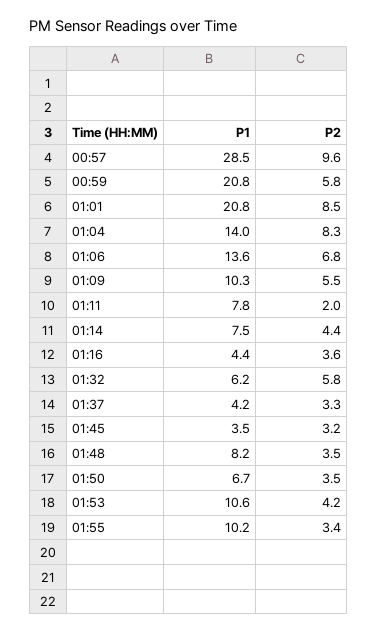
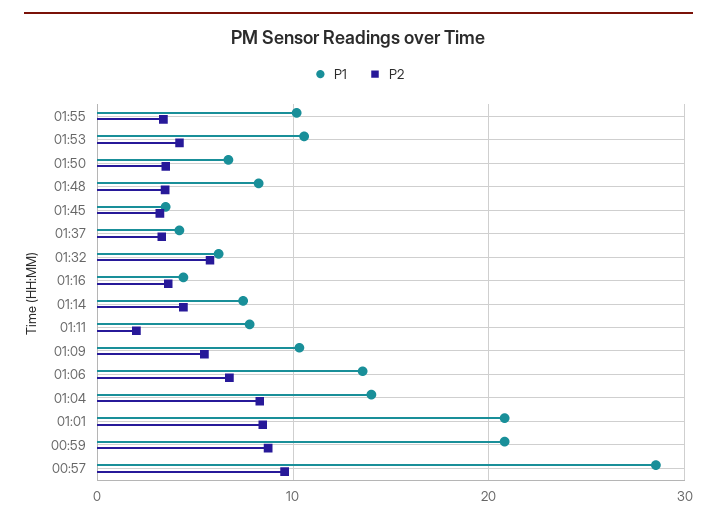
  {
    "P1": {
      "00:57": 28.5,
      "00:59": 20.8,
      "01:01": 20.8,
      "01:04": 14,
      "01:06": 13.6,
      "01:09": 10.3,
      "01:11": 7.8,
      "01:14": 7.5,
      "01:16": 4.4,
      "01:32": 6.2,
      "01:37": 4.2,
      "01:45": 3.5,
      "01:48": 8.2,
      "01:50": 6.7,
      "01:53": 10.6,
      "01:55": 10.2
    },
    "P2": {
      "00:57": 9.6,
-     "00:59": 5.8,
+     "00:59": 9,
      "01:01": 8.5,
      "01:04": 8.3,
      "01:06": 6.8,
      "01:09": 5.5,
      "01:11": 2,
      "01:14": 4.4,
      "01:16": 3.6,
      "01:32": 5.8,
      "01:37": 3.3,
      "01:45": 3.2,
      "01:48": 3.5,
      "01:50": 3.5,
      "01:53": 4.2,
      "01:55": 3.4
    }
  }

